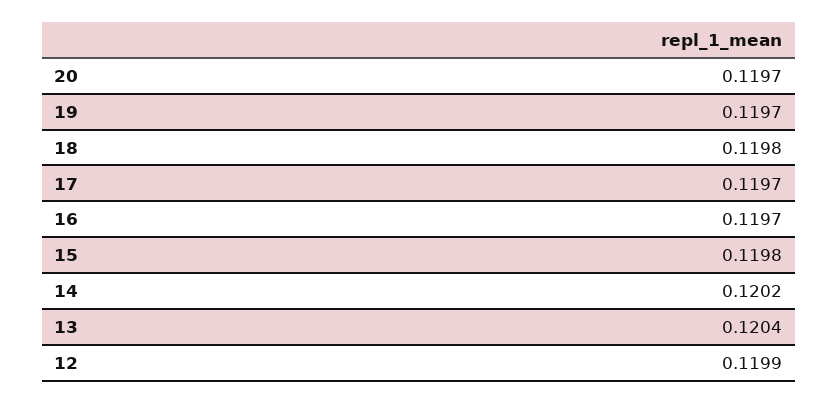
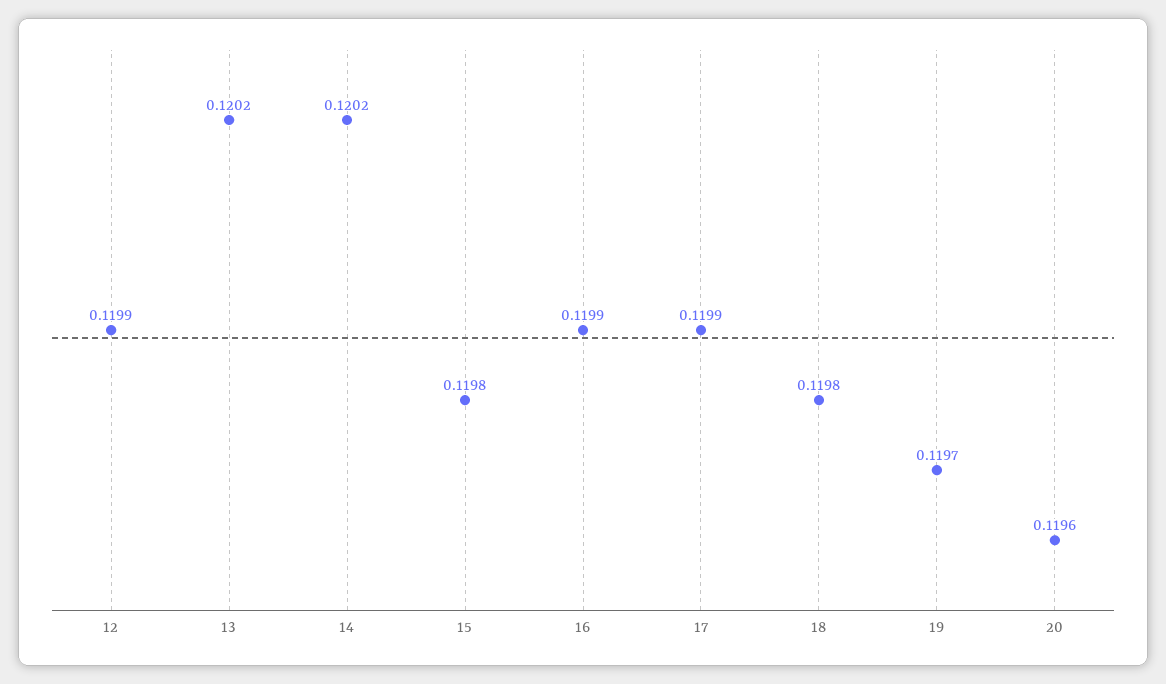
  {
-   "20": 0.1197,
+   "20": 0.1196,
    "19": 0.1197,
    "18": 0.1198,
-   "17": 0.1197,
+   "17": 0.1199,
-   "16": 0.1197,
+   "16": 0.1199,
    "15": 0.1198,
    "14": 0.1202,
-   "13": 0.1204,
+   "13": 0.1202,
    "12": 0.1199
  }

